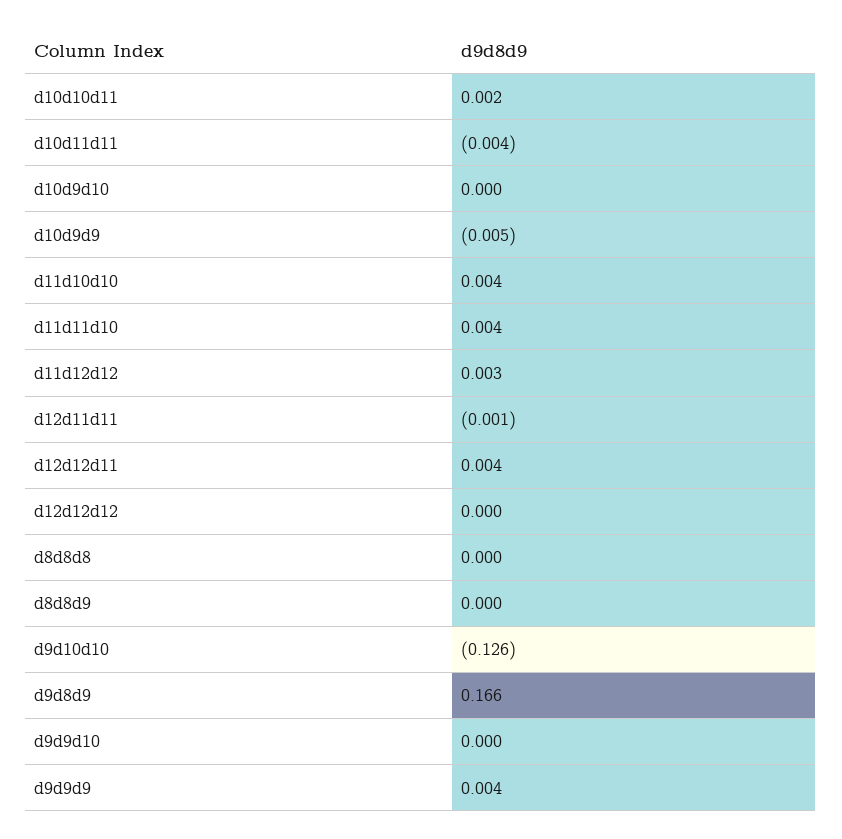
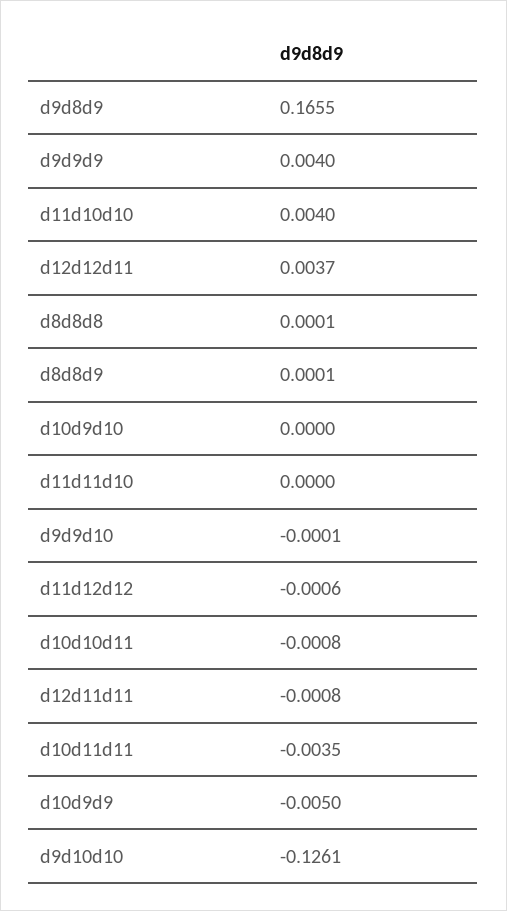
  {
-   "d10d10d11": 0.002,
+   "d10d10d11": -0.0008,
    "d10d11d11": -0.0035,
    "d10d9d10": 0,
    "d10d9d9": -0.005,
    "d11d10d10": 0.004,
-   "d11d11d10": 0.004,
+   "d11d11d10": 0,
-   "d11d12d12": 0.003,
+   "d11d12d12": -0.0006,
    "d12d11d11": -0.0008,
    "d12d12d11": 0.0037,
-   "d12d12d12": 0,
    "d8d8d8": 0.0001,
    "d8d8d9": 0.0001,
    "d9d10d10": -0.1261,
    "d9d8d9": 0.1655,
    "d9d9d10": -0.0001,
    "d9d9d9": 0.004
  }

